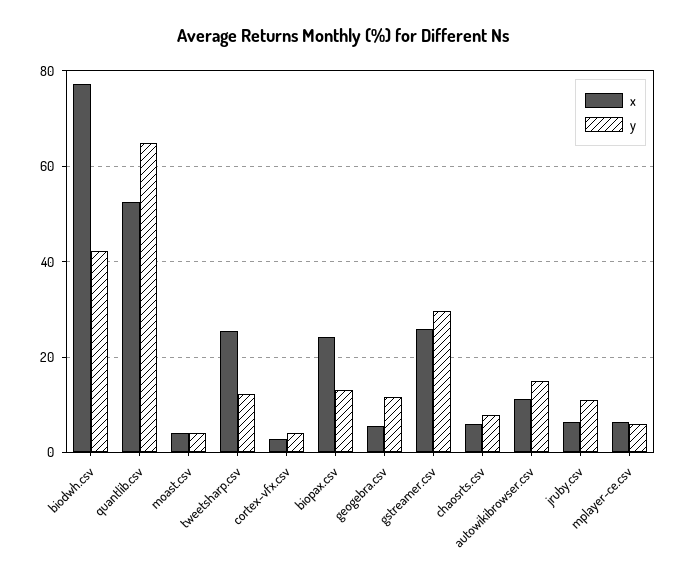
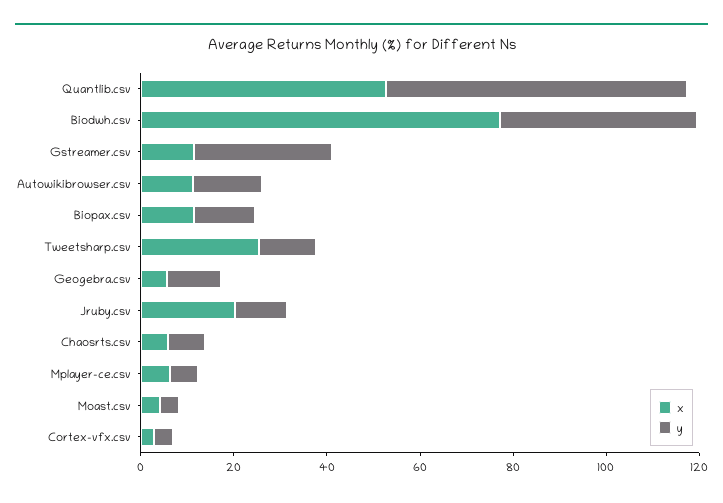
  {
    "x": {
      "biodwh.csv": 78,
      "quantlib.csv": 52,
      "moast.csv": 4,
      "tweetsharp.csv": 26,
      "cortex-vfx.csv": 2,
-     "biopax.csv": 24,
+     "biopax.csv": 10,
      "geogebra.csv": 6,
-     "gstreamer.csv": 26,
+     "gstreamer.csv": 10,
      "chaosrts.csv": 6,
      "autowikibrowser.csv": 12,
-     "jruby.csv": 6,
+     "jruby.csv": 20,
      "mplayer-ce.csv": 6
    },
    "y": {
      "biodwh.csv": 42,
      "quantlib.csv": 64,
      "moast.csv": 4,
      "tweetsharp.csv": 12,
      "cortex-vfx.csv": 4,
      "biopax.csv": 14,
      "geogebra.csv": 12,
      "gstreamer.csv": 30,
      "chaosrts.csv": 8,
      "autowikibrowser.csv": 14,
      "jruby.csv": 12,
      "mplayer-ce.csv": 6
    }
  }

